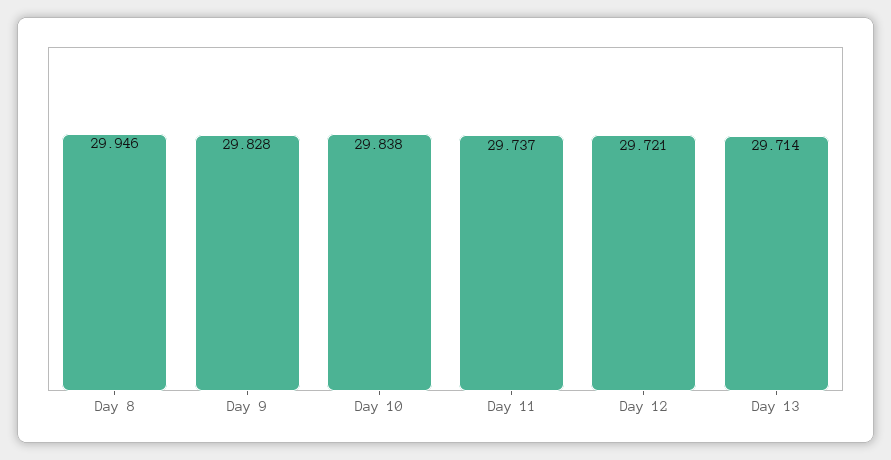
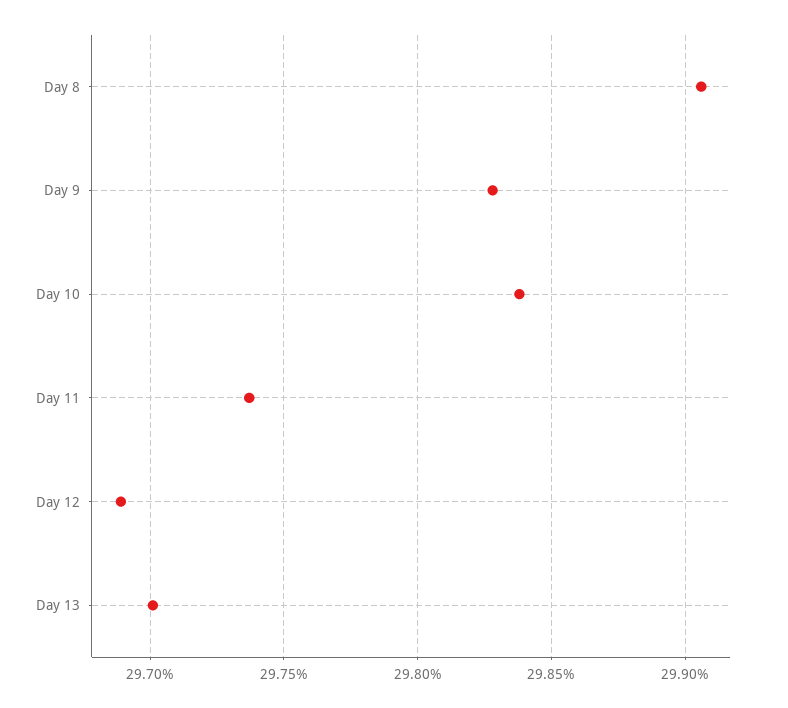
  {
-   "Day 8": 29.946,
+   "Day 8": 29.905,
    "Day 9": 29.828,
    "Day 10": 29.838,
    "Day 11": 29.737,
-   "Day 12": 29.721,
+   "Day 12": 29.69,
-   "Day 13": 29.714
+   "Day 13": 29.7
  }

